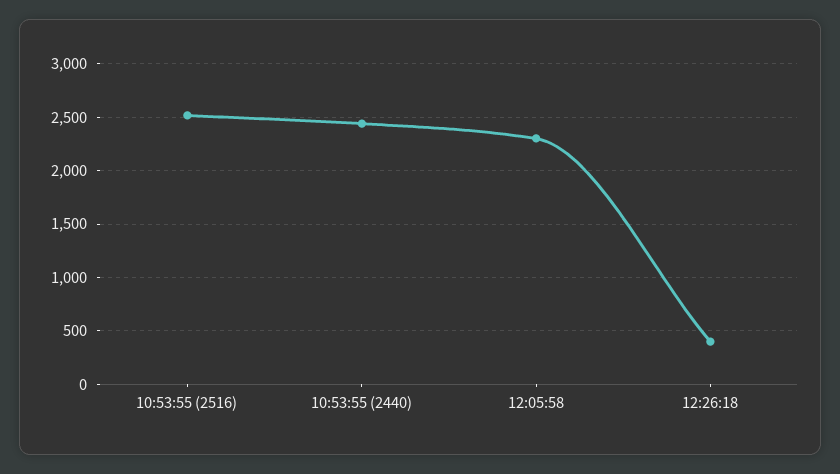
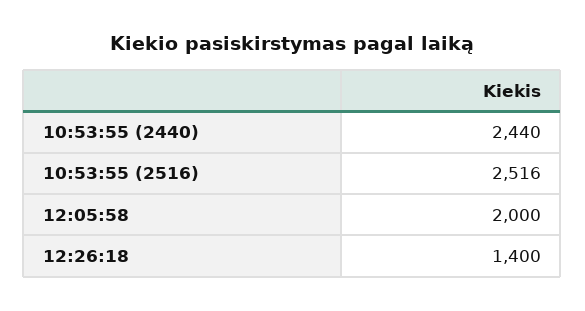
  {
    "10:53:55 (2516)": 2516,
    "10:53:55 (2440)": 2440,
-   "12:05:58": 2300,
+   "12:05:58": 2000,
-   "12:26:18": 400
+   "12:26:18": 1400
  }

